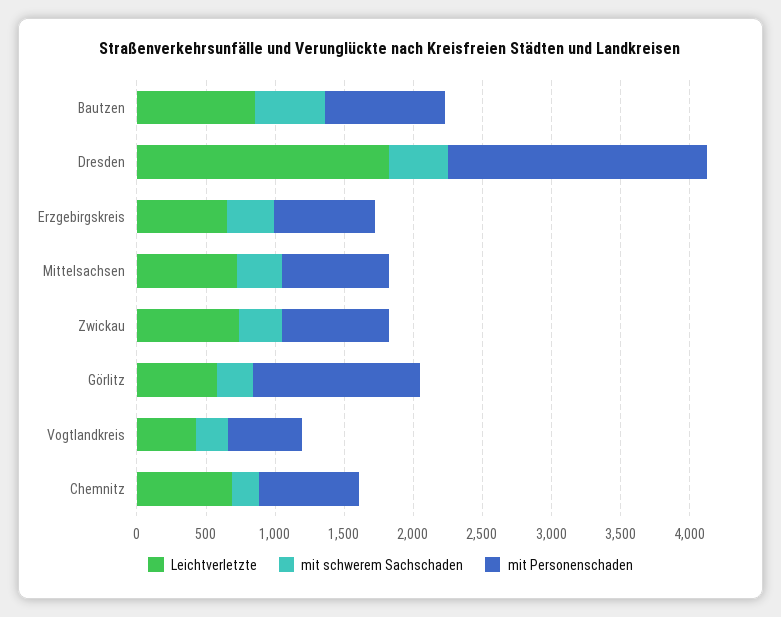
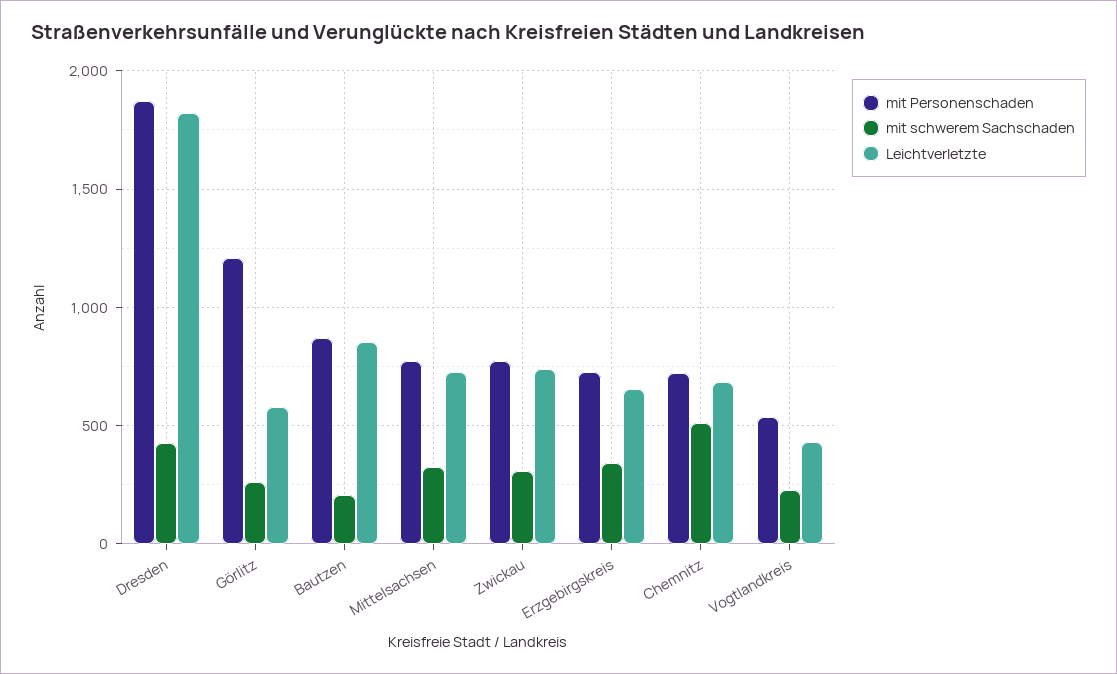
  {
    "Leichtverletzte": {
      "Bautzen": 850,
      "Dresden": 1800,
      "Erzgebirgskreis": 650,
      "Mittelsachsen": 750,
      "Zwickau": 750,
      "Görlitz": 600,
      "Vogtlandkreis": 450,
      "Chemnitz": 700
    },
    "mit schwerem Sachschaden": {
-     "Bautzen": 500,
+     "Bautzen": 200,
      "Dresden": 450,
      "Erzgebirgskreis": 350,
      "Mittelsachsen": 350,
      "Zwickau": 300,
      "Görlitz": 250,
      "Vogtlandkreis": 250,
-     "Chemnitz": 200
+     "Chemnitz": 500
    },
    "mit Personenschaden": {
      "Bautzen": 850,
      "Dresden": 1850,
      "Erzgebirgskreis": 750,
      "Mittelsachsen": 800,
      "Zwickau": 750,
      "Görlitz": 1200,
      "Vogtlandkreis": 550,
      "Chemnitz": 700
    }
  }

